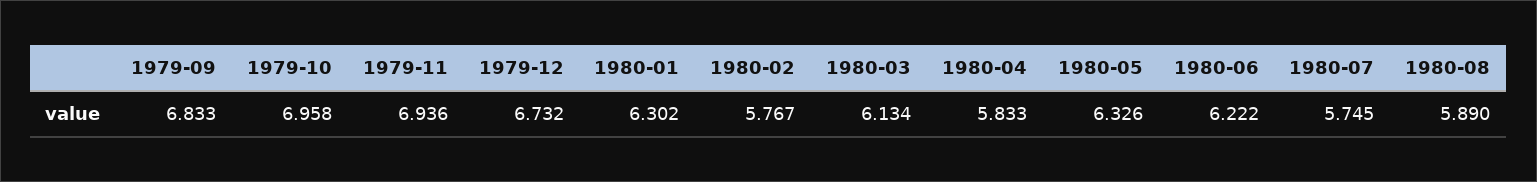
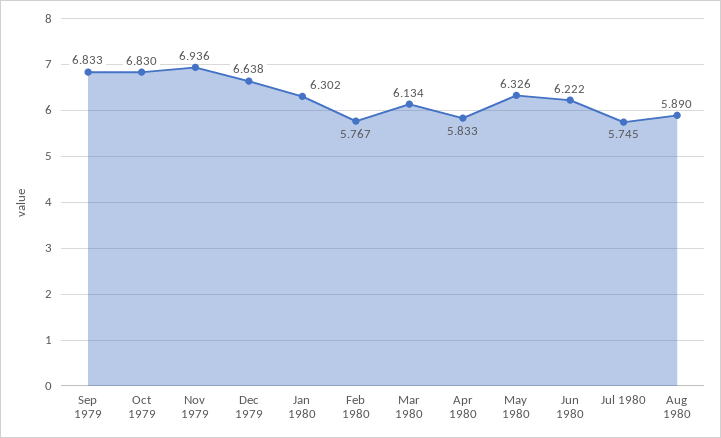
  {
    "1979-09": 6.833,
-   "1979-10": 6.958,
+   "1979-10": 6.83,
    "1979-11": 6.936,
-   "1979-12": 6.732,
+   "1979-12": 6.638,
    "1980-01": 6.302,
    "1980-02": 5.767,
    "1980-03": 6.134,
    "1980-04": 5.833,
    "1980-05": 6.326,
    "1980-06": 6.222,
    "1980-07": 5.745,
    "1980-08": 5.89
  }

